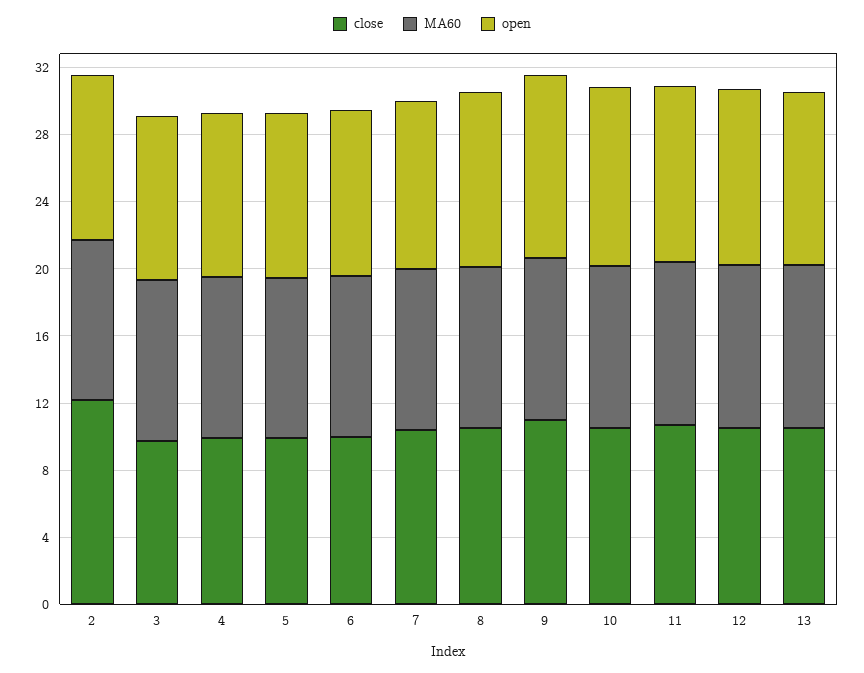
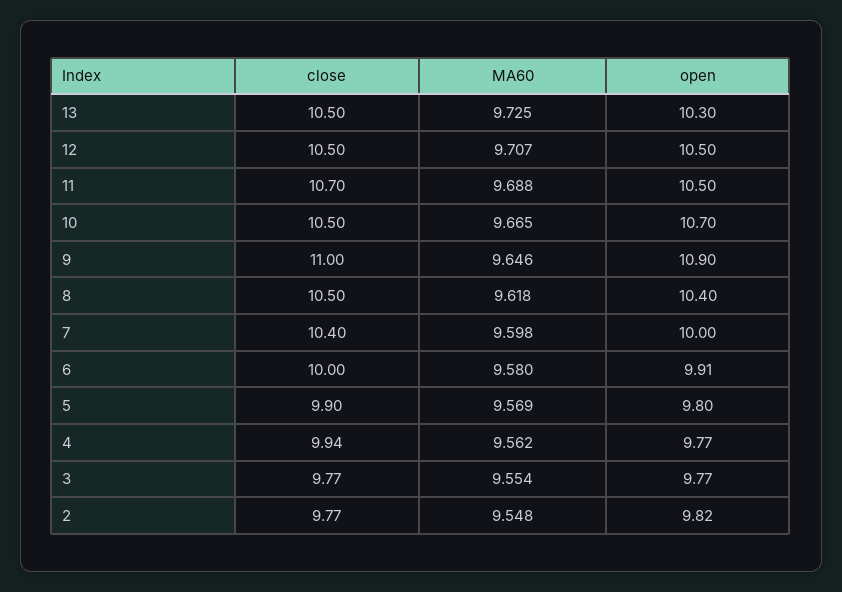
  {
    "close": {
-     "2": 12,
+     "2": 9.77,
      "3": 9.77,
      "4": 9.94,
      "5": 9.9,
      "6": 10,
      "7": 10.4,
      "8": 10.5,
      "9": 11,
      "10": 10.5,
      "11": 10.7,
      "12": 10.5,
      "13": 10.5
    },
    "MA60": {
      "2": 9.548,
      "3": 9.554,
      "4": 9.562,
      "5": 9.569,
      "6": 9.58,
      "7": 9.598,
      "8": 9.618,
      "9": 9.646,
      "10": 9.665,
      "11": 9.688,
      "12": 9.707,
      "13": 9.725
    },
    "open": {
      "2": 9.82,
      "3": 9.77,
      "4": 9.77,
      "5": 9.8,
      "6": 9.91,
      "7": 10,
      "8": 10.4,
      "9": 10.9,
      "10": 10.7,
      "11": 10.5,
      "12": 10.5,
      "13": 10.3
    }
  }

